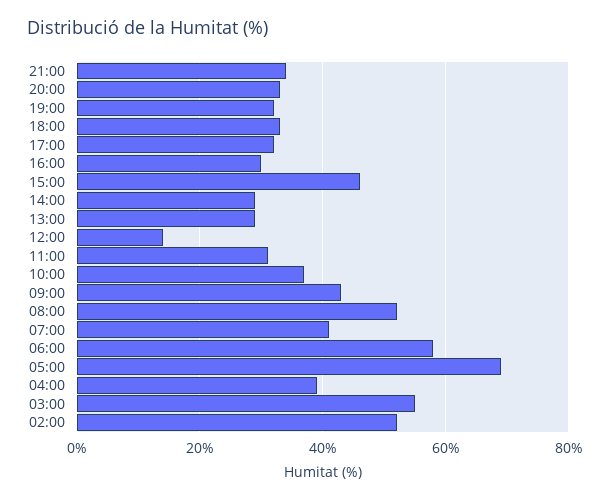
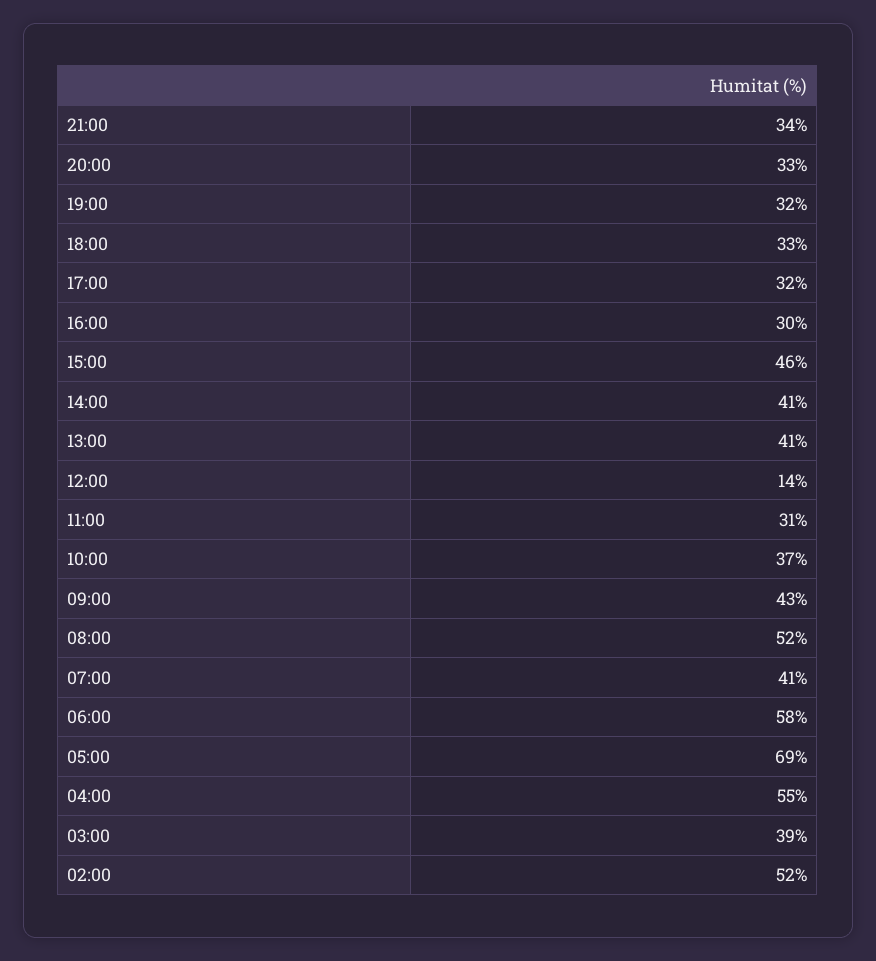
  {
    "21:00": 34,
    "20:00": 33,
    "19:00": 32,
    "18:00": 33,
    "17:00": 32,
    "16:00": 30,
    "15:00": 46,
-   "14:00": 30,
+   "14:00": 41,
-   "13:00": 30,
+   "13:00": 41,
    "12:00": 14,
    "11:00": 31,
    "10:00": 37,
    "09:00": 43,
    "08:00": 52,
    "07:00": 41,
    "06:00": 58,
    "05:00": 69,
-   "04:00": 40,
+   "04:00": 55,
-   "03:00": 55,
+   "03:00": 39,
    "02:00": 52
  }

